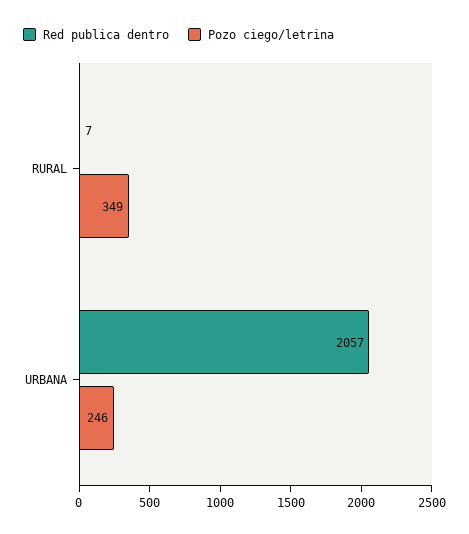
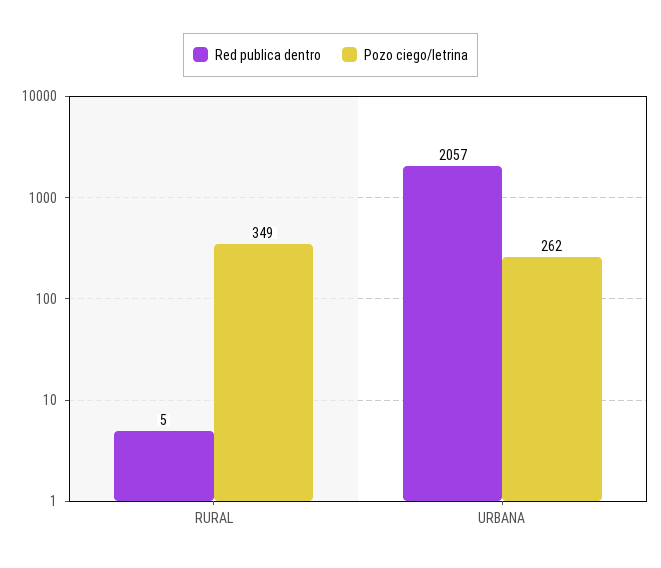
  {
    "Red publica dentro": {
-     "RURAL": 7,
+     "RURAL": 5,
      "URBANA": 2057
    },
    "Pozo ciego/letrina": {
      "RURAL": 349,
-     "URBANA": 246
+     "URBANA": 262
    }
  }

